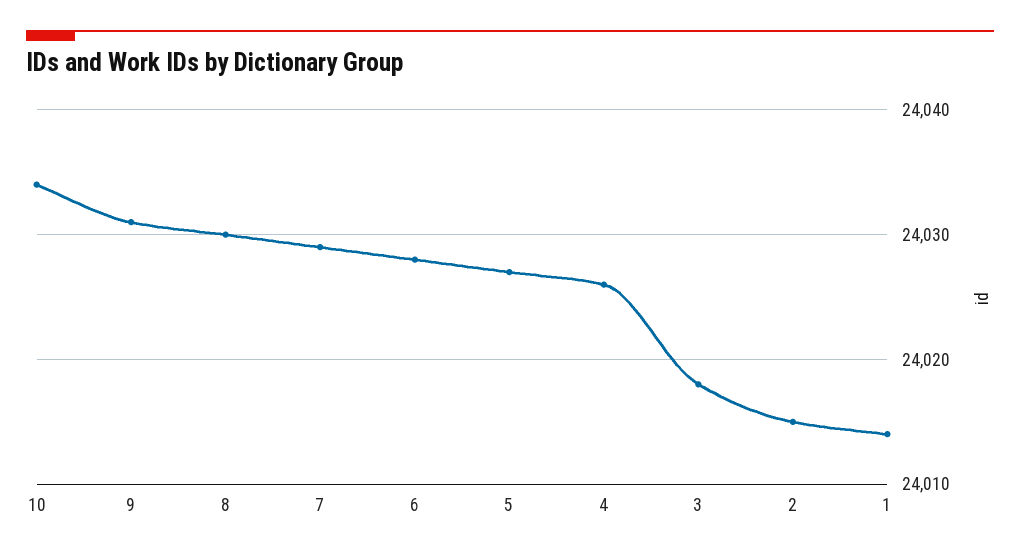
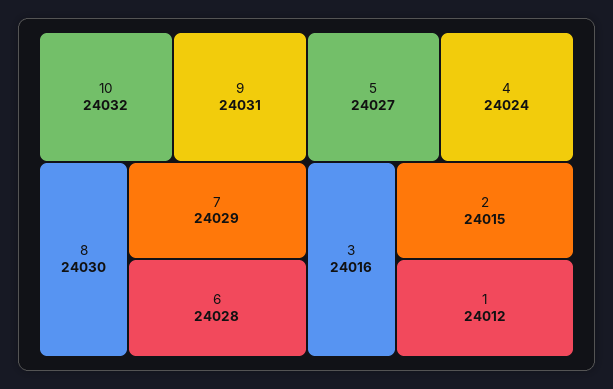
  {
-   "10": 24034,
+   "10": 24032,
    "9": 24031,
    "8": 24030,
    "7": 24029,
    "6": 24028,
    "5": 24027,
-   "4": 24026,
+   "4": 24024,
-   "3": 24018,
+   "3": 24016,
    "2": 24015,
-   "1": 24014
+   "1": 24012
  }

